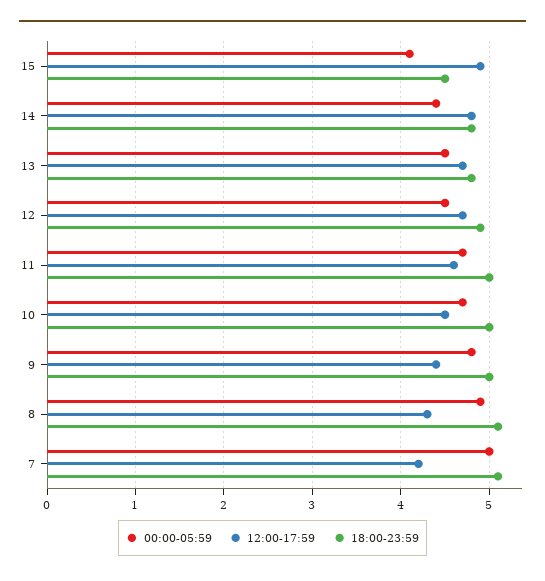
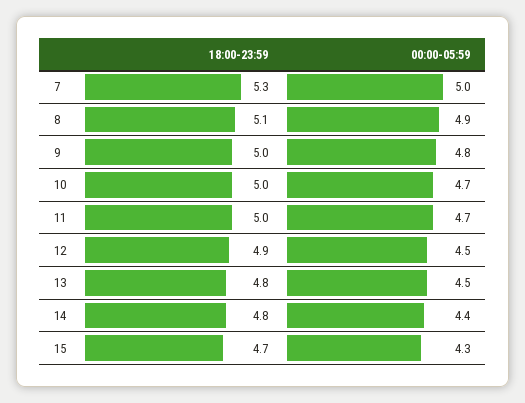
  {
    "00:00-05:59": {
-     "15": 4.1,
+     "15": 4.3,
      "14": 4.4,
      "13": 4.5,
      "12": 4.5,
      "11": 4.7,
      "10": 4.7,
      "9": 4.8,
      "8": 4.9,
      "7": 5
    },
-   "12:00-17:59": {
-     "15": 4.9,
-     "14": 4.8,
-     "13": 4.7,
-     "12": 4.7,
-     "11": 4.6,
-     "10": 4.5,
-     "9": 4.4,
-     "8": 4.3,
-     "7": 4.2
-   },
    "18:00-23:59": {
-     "15": 4.5,
+     "15": 4.7,
      "14": 4.8,
      "13": 4.8,
      "12": 4.9,
      "11": 5,
      "10": 5,
      "9": 5,
      "8": 5.1,
-     "7": 5.1
+     "7": 5.3
    }
  }

